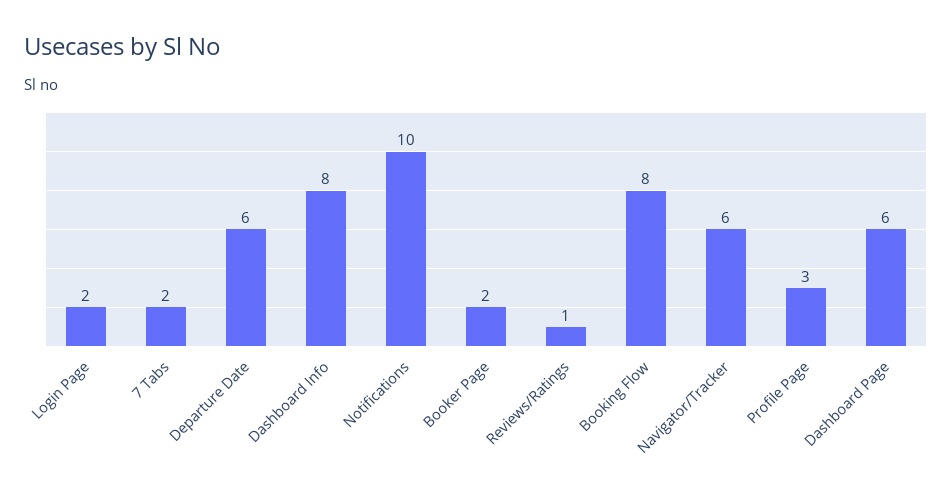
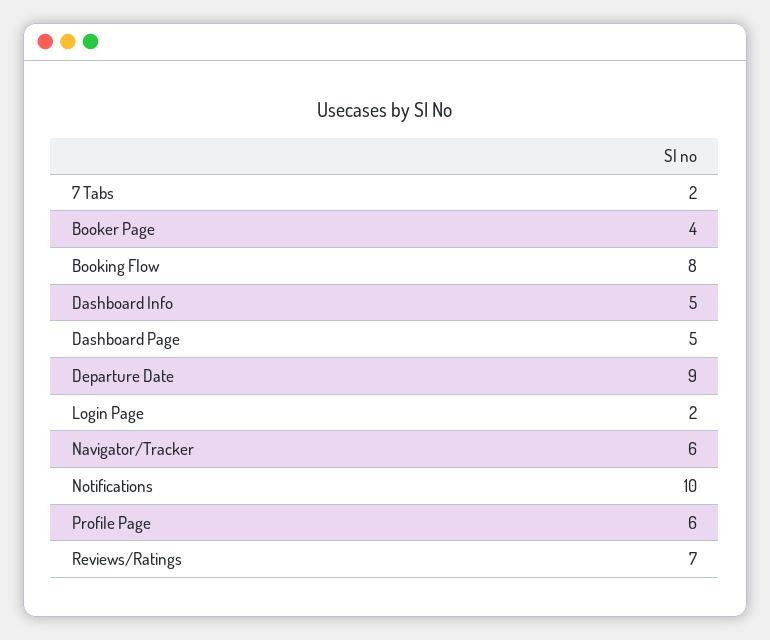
  {
    "Login Page": 2,
    "7 Tabs": 2,
-   "Departure Date": 6,
+   "Departure Date": 9,
-   "Dashboard Info": 8,
+   "Dashboard Info": 5,
    "Notifications": 10,
-   "Booker Page": 2,
+   "Booker Page": 4,
-   "Reviews/Ratings": 1,
+   "Reviews/Ratings": 7,
    "Booking Flow": 8,
    "Navigator/Tracker": 6,
-   "Profile Page": 3,
+   "Profile Page": 6,
-   "Dashboard Page": 6
+   "Dashboard Page": 5
  }

